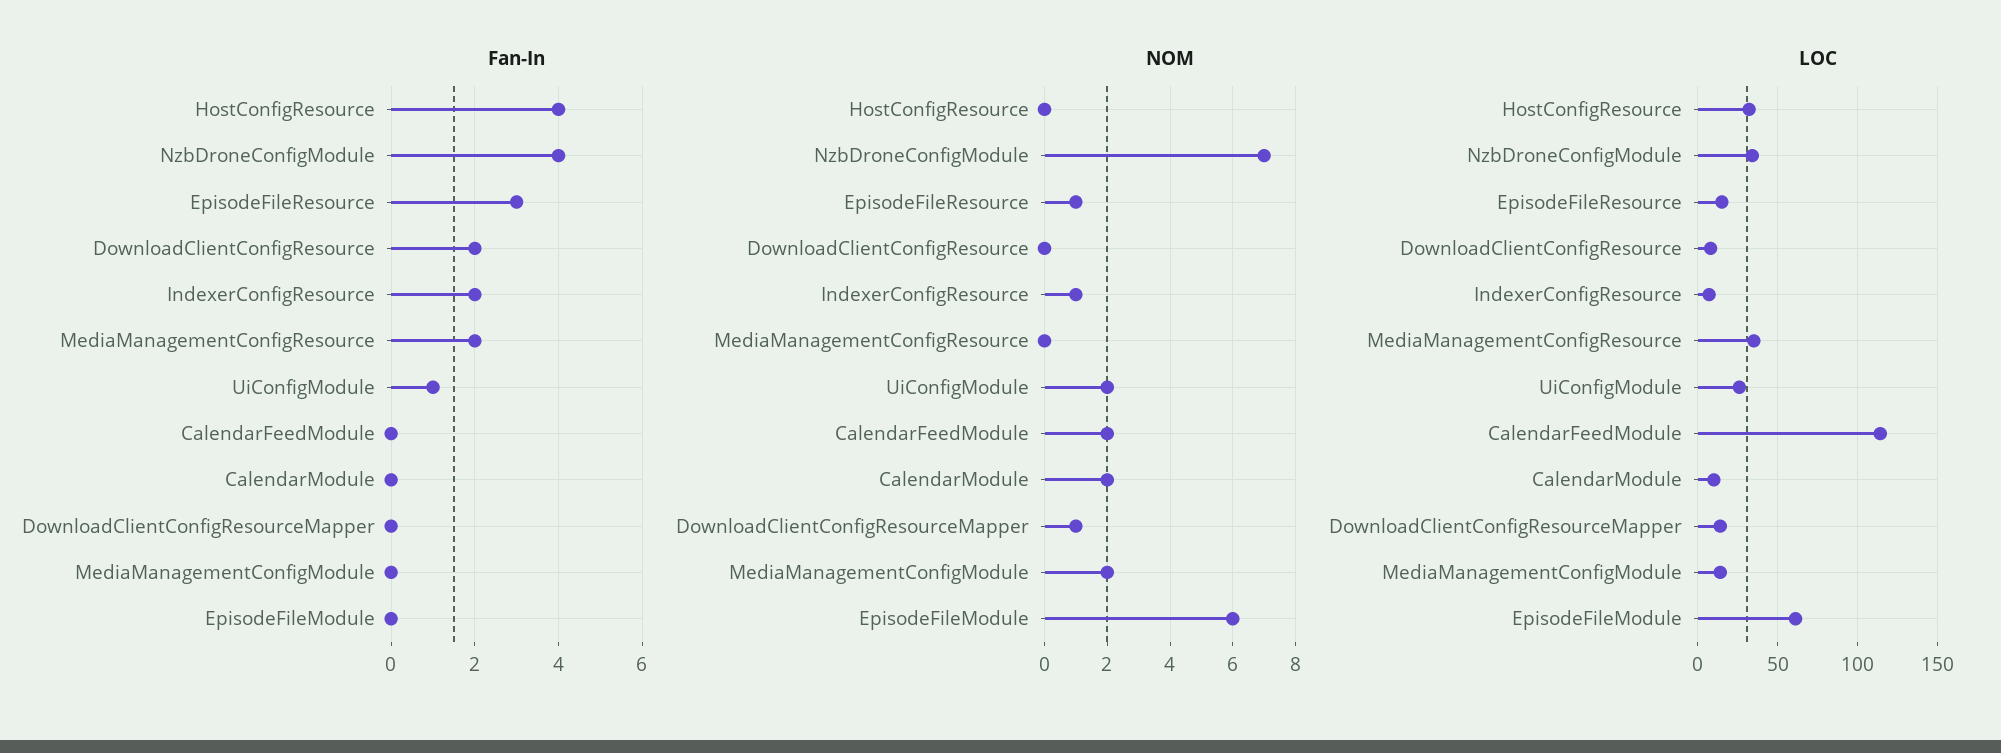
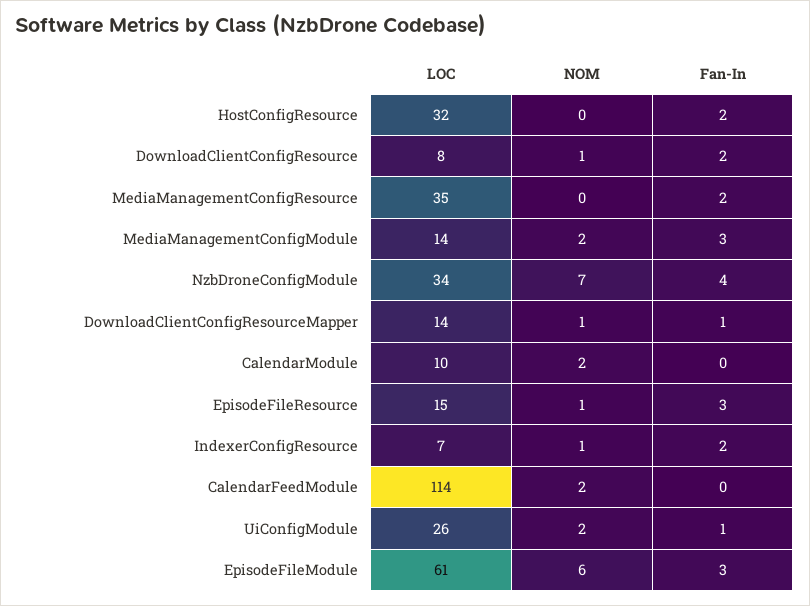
  {
    "Fan-In": {
-     "HostConfigResource": 4,
+     "HostConfigResource": 2,
      "NzbDroneConfigModule": 4,
      "EpisodeFileResource": 3,
      "DownloadClientConfigResource": 2,
      "IndexerConfigResource": 2,
      "MediaManagementConfigResource": 2,
      "UiConfigModule": 1,
      "CalendarFeedModule": 0,
      "CalendarModule": 0,
-     "DownloadClientConfigResourceMapper": 0,
+     "DownloadClientConfigResourceMapper": 1,
-     "MediaManagementConfigModule": 0,
+     "MediaManagementConfigModule": 3,
-     "EpisodeFileModule": 0
+     "EpisodeFileModule": 3
    },
    "NOM": {
      "HostConfigResource": 0,
      "NzbDroneConfigModule": 7,
      "EpisodeFileResource": 1,
-     "DownloadClientConfigResource": 0,
+     "DownloadClientConfigResource": 1,
      "IndexerConfigResource": 1,
      "MediaManagementConfigResource": 0,
      "UiConfigModule": 2,
      "CalendarFeedModule": 2,
      "CalendarModule": 2,
      "DownloadClientConfigResourceMapper": 1,
      "MediaManagementConfigModule": 2,
      "EpisodeFileModule": 6
    },
    "LOC": {
      "HostConfigResource": 32,
      "NzbDroneConfigModule": 34,
      "EpisodeFileResource": 15,
      "DownloadClientConfigResource": 8,
      "IndexerConfigResource": 7,
      "MediaManagementConfigResource": 35,
      "UiConfigModule": 26,
      "CalendarFeedModule": 114,
      "CalendarModule": 10,
      "DownloadClientConfigResourceMapper": 14,
      "MediaManagementConfigModule": 14,
      "EpisodeFileModule": 61
    }
  }

